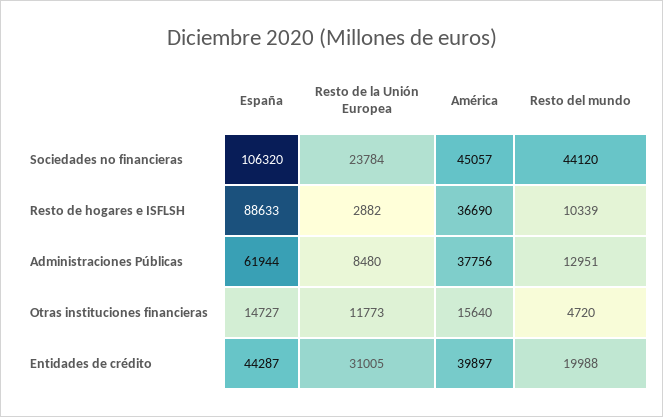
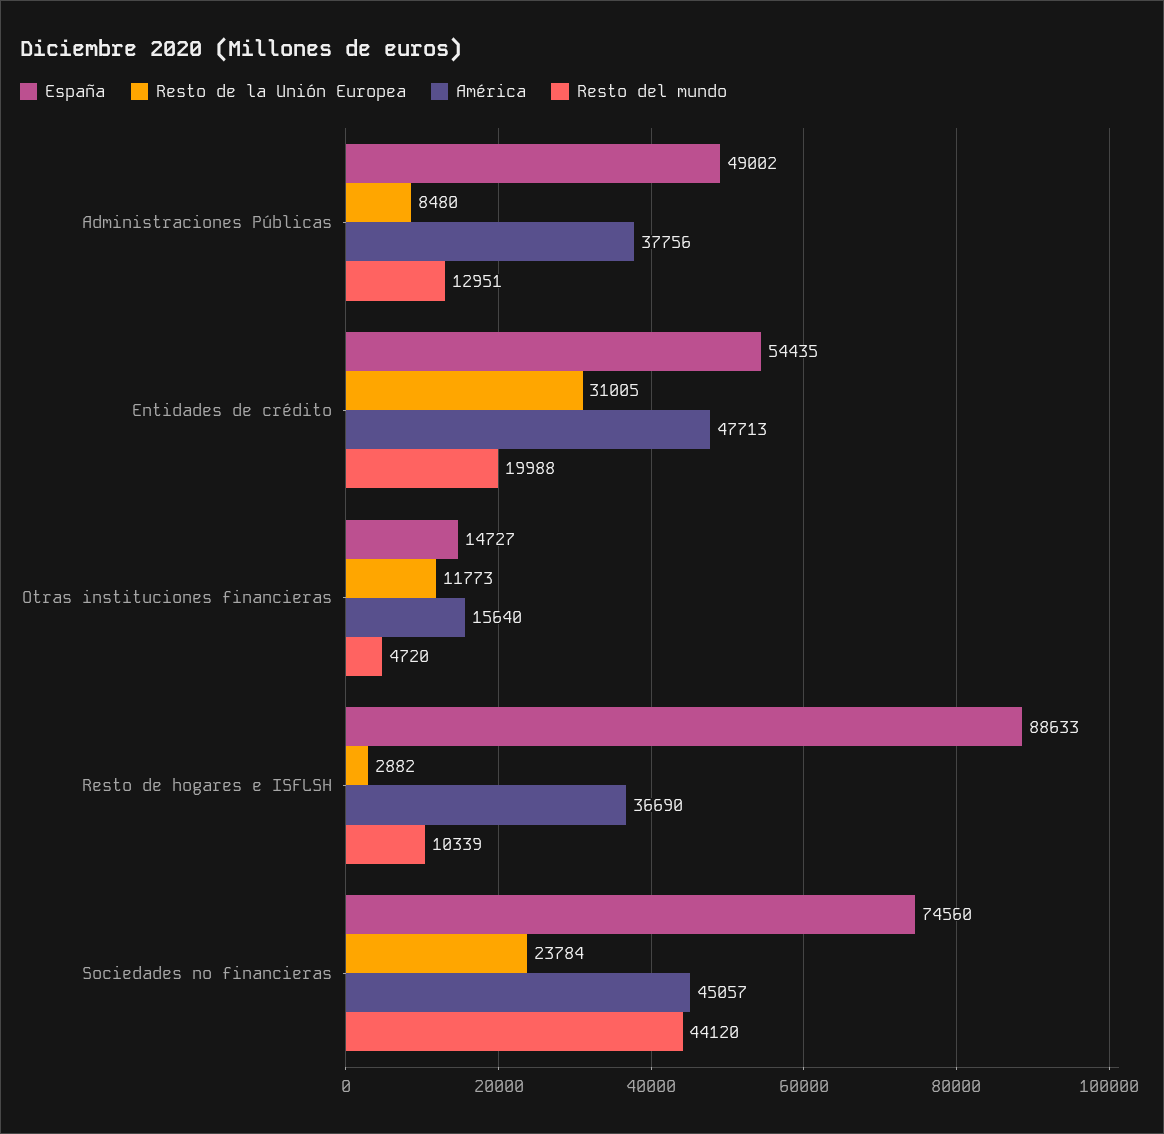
  {
    "España": {
-     "Sociedades no financieras": 106320,
+     "Sociedades no financieras": 74560,
      "Resto de hogares e ISFLSH": 88633,
-     "Administraciones Públicas": 61944,
+     "Administraciones Públicas": 49002,
      "Otras instituciones financieras": 14727,
-     "Entidades de crédito": 44287
+     "Entidades de crédito": 54435
    },
    "Resto de la Unión Europea": {
      "Sociedades no financieras": 23784,
      "Resto de hogares e ISFLSH": 2882,
      "Administraciones Públicas": 8480,
      "Otras instituciones financieras": 11773,
      "Entidades de crédito": 31005
    },
    "América": {
      "Sociedades no financieras": 45057,
      "Resto de hogares e ISFLSH": 36690,
      "Administraciones Públicas": 37756,
      "Otras instituciones financieras": 15640,
-     "Entidades de crédito": 39897
+     "Entidades de crédito": 47713
    },
    "Resto del mundo": {
      "Sociedades no financieras": 44120,
      "Resto de hogares e ISFLSH": 10339,
      "Administraciones Públicas": 12951,
      "Otras instituciones financieras": 4720,
      "Entidades de crédito": 19988
    }
  }

